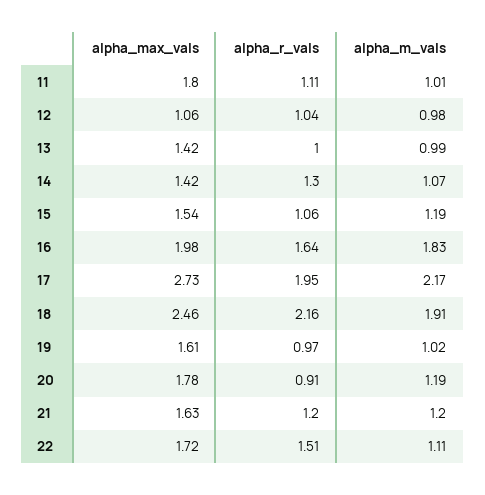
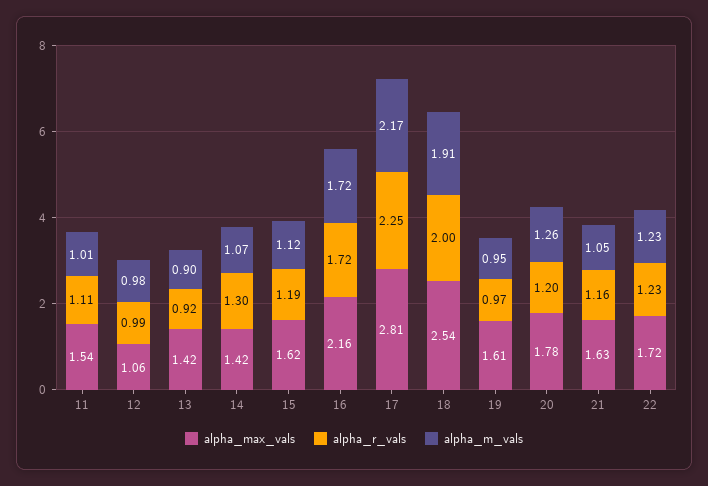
  {
    "alpha_max_vals": {
-     "11": 1.8,
+     "11": 1.54,
      "12": 1.06,
      "13": 1.42,
      "14": 1.42,
-     "15": 1.54,
+     "15": 1.62,
-     "16": 1.98,
+     "16": 2.16,
-     "17": 2.73,
+     "17": 2.81,
-     "18": 2.46,
+     "18": 2.54,
      "19": 1.61,
      "20": 1.78,
      "21": 1.63,
      "22": 1.72
    },
    "alpha_r_vals": {
      "11": 1.11,
-     "12": 1.04,
+     "12": 0.99,
-     "13": 1,
+     "13": 0.92,
      "14": 1.3,
-     "15": 1.06,
+     "15": 1.19,
-     "16": 1.64,
+     "16": 1.72,
-     "17": 1.95,
+     "17": 2.25,
-     "18": 2.16,
+     "18": 2,
      "19": 0.97,
-     "20": 0.91,
+     "20": 1.2,
-     "21": 1.2,
+     "21": 1.16,
-     "22": 1.51
+     "22": 1.23
    },
    "alpha_m_vals": {
      "11": 1.01,
      "12": 0.98,
-     "13": 0.99,
+     "13": 0.9,
      "14": 1.07,
-     "15": 1.19,
+     "15": 1.12,
-     "16": 1.83,
+     "16": 1.72,
      "17": 2.17,
      "18": 1.91,
-     "19": 1.02,
+     "19": 0.95,
-     "20": 1.19,
+     "20": 1.26,
-     "21": 1.2,
+     "21": 1.05,
-     "22": 1.11
+     "22": 1.23
    }
  }

